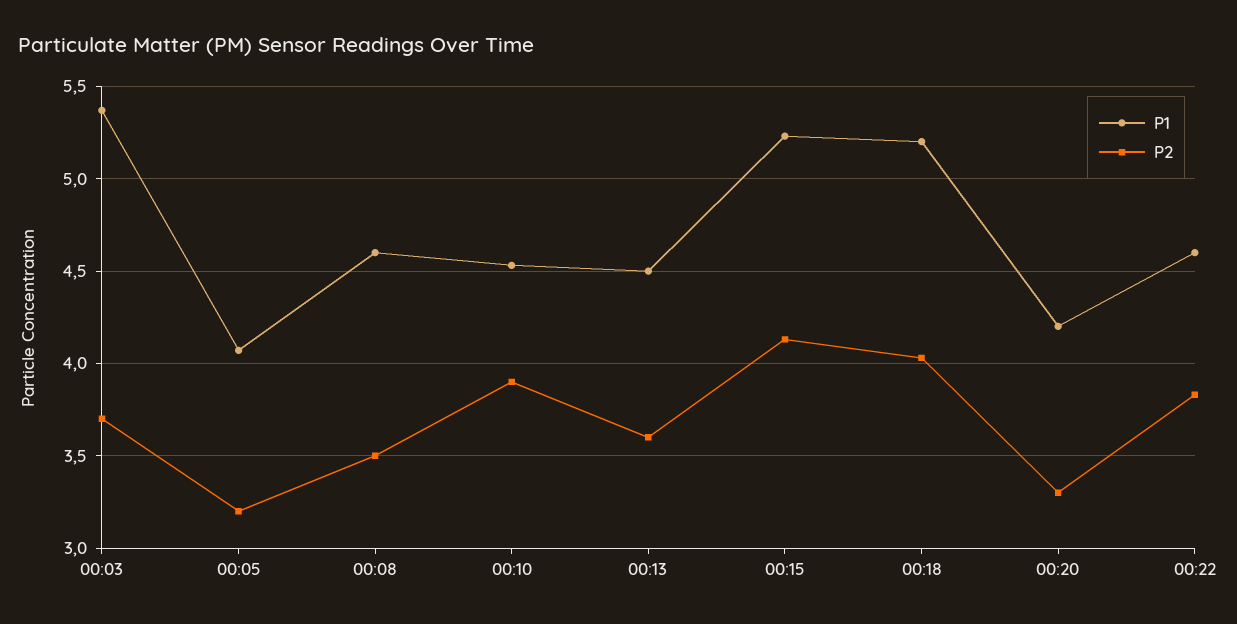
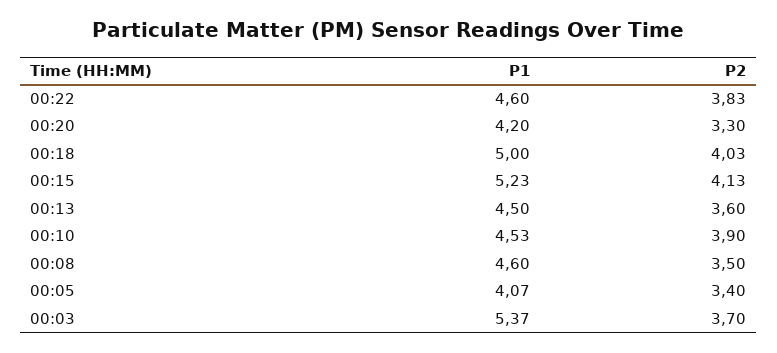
  {
    "P1": {
      "00:03": 5.37,
      "00:05": 4.07,
      "00:08": 4.6,
      "00:10": 4.53,
      "00:13": 4.5,
      "00:15": 5.23,
-     "00:18": 5.2,
+     "00:18": 5,
      "00:20": 4.2,
      "00:22": 4.6
    },
    "P2": {
      "00:03": 3.7,
-     "00:05": 3.2,
+     "00:05": 3.4,
      "00:08": 3.5,
      "00:10": 3.9,
      "00:13": 3.6,
      "00:15": 4.13,
      "00:18": 4.03,
      "00:20": 3.3,
      "00:22": 3.83
    }
  }

